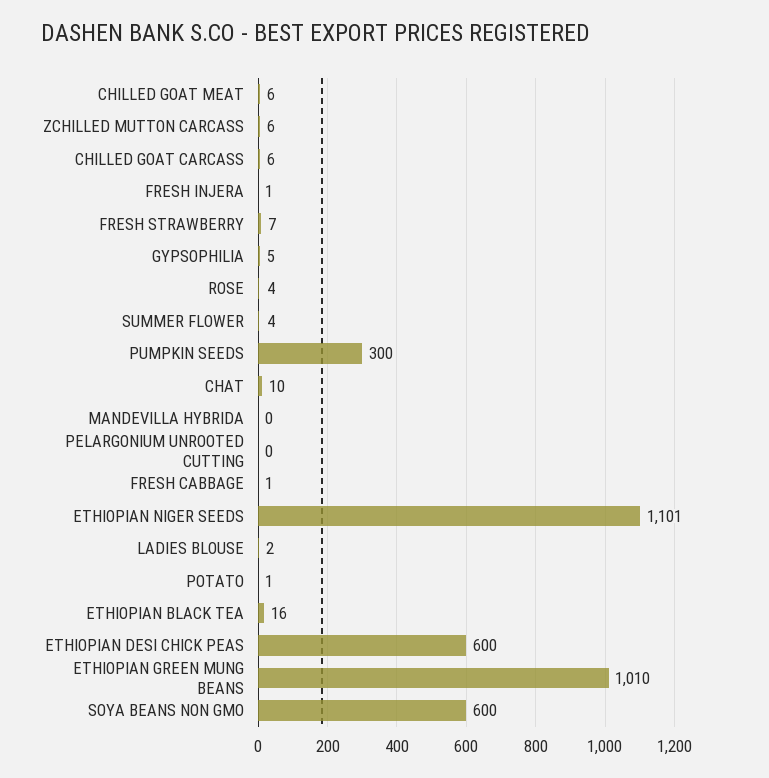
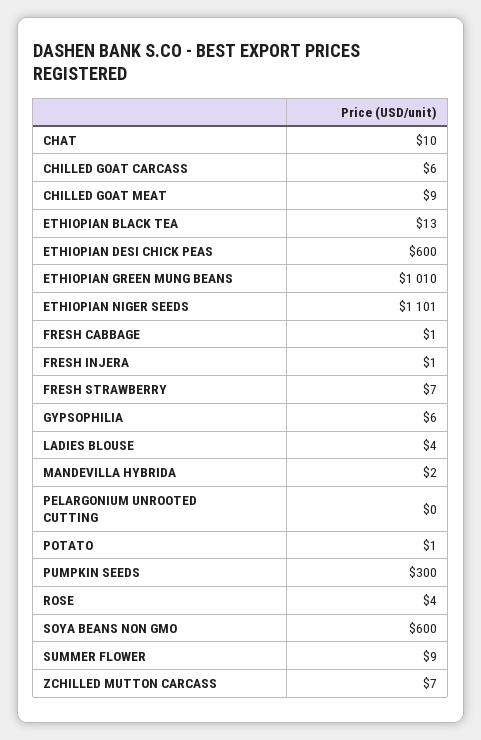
  {
-   "CHILLED GOAT MEAT": 6,
+   "CHILLED GOAT MEAT": 9,
-   "ZCHILLED MUTTON CARCASS": 6,
+   "ZCHILLED MUTTON CARCASS": 7,
    "CHILLED GOAT CARCASS": 6,
    "FRESH INJERA": 1,
    "FRESH STRAWBERRY": 7,
-   "GYPSOPHILIA": 5,
+   "GYPSOPHILIA": 6,
    "ROSE": 4,
-   "SUMMER FLOWER": 4,
+   "SUMMER FLOWER": 9,
    "PUMPKIN SEEDS": 300,
    "CHAT": 10,
-   "MANDEVILLA HYBRIDA": 0,
+   "MANDEVILLA HYBRIDA": 2,
    "PELARGONIUM UNROOTED CUTTING": 0,
    "FRESH CABBAGE": 1,
    "ETHIOPIAN NIGER SEEDS": 1101,
-   "LADIES BLOUSE": 2,
+   "LADIES BLOUSE": 4,
    "POTATO": 1,
-   "ETHIOPIAN BLACK TEA": 16,
+   "ETHIOPIAN BLACK TEA": 13,
    "ETHIOPIAN DESI CHICK PEAS": 600,
    "ETHIOPIAN GREEN MUNG BEANS": 1010,
    "SOYA BEANS NON GMO": 600
  }

